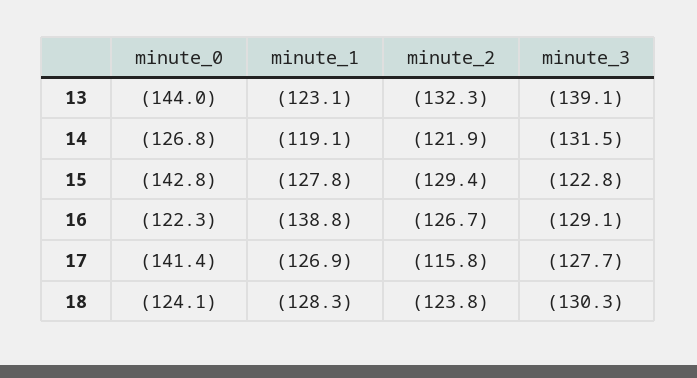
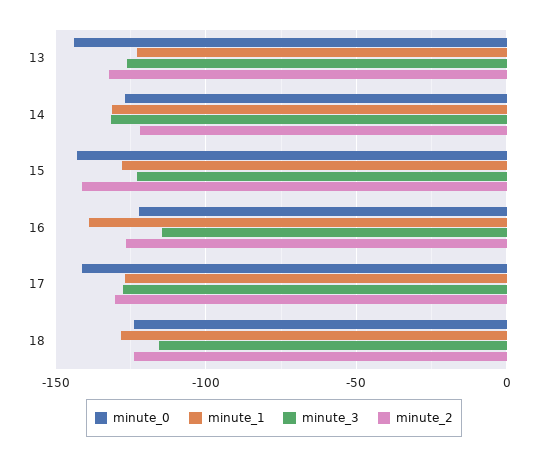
  {
    "minute_0": {
      "13": -144,
      "14": -126.8,
      "15": -142.8,
      "16": -122.3,
      "17": -141.4,
      "18": -124.1
    },
    "minute_1": {
      "13": -123.1,
-     "14": -119.1,
+     "14": -130,
      "15": -127.8,
      "16": -138.8,
      "17": -126.9,
      "18": -128.3
    },
    "minute_2": {
      "13": -132.3,
      "14": -121.9,
-     "15": -129.4,
+     "15": -140,
      "16": -126.7,
-     "17": -115.8,
+     "17": -130,
      "18": -123.8
    },
    "minute_3": {
-     "13": -139.1,
+     "13": -125,
      "14": -131.5,
      "15": -122.8,
-     "16": -129.1,
+     "16": -115,
      "17": -127.7,
-     "18": -130.3
+     "18": -115
    }
  }

